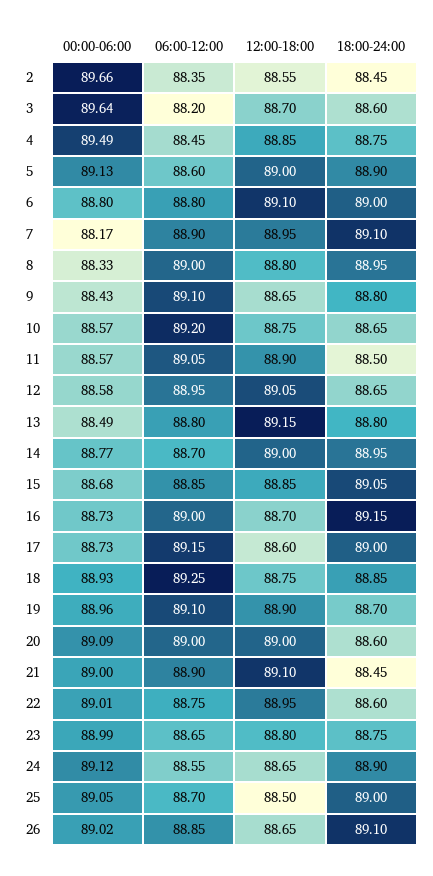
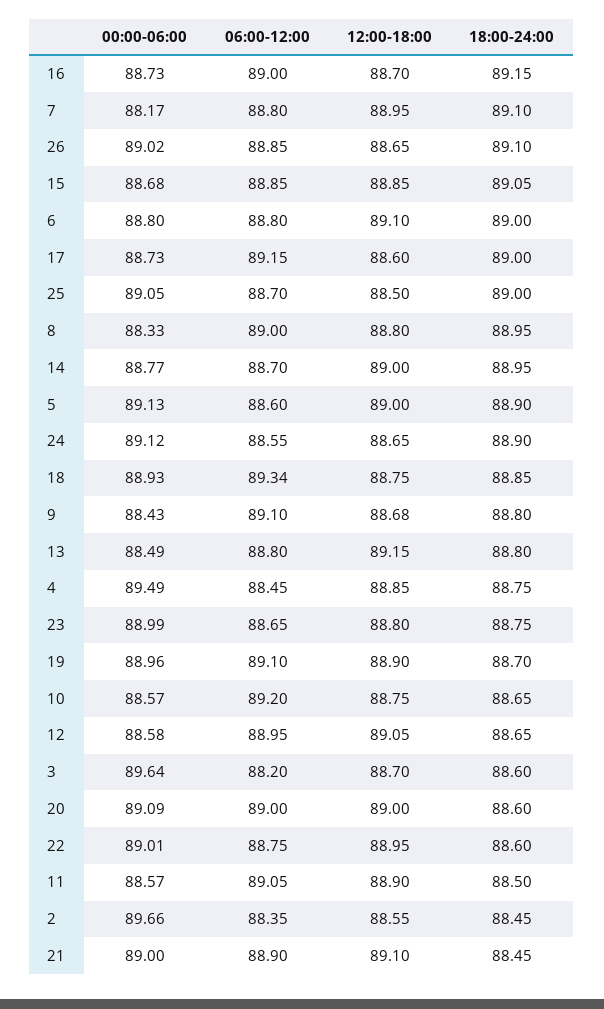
  {
    "00:00-06:00": {
      "2": 89.66,
      "3": 89.64,
      "4": 89.49,
      "5": 89.13,
      "6": 88.8,
      "7": 88.17,
      "8": 88.33,
      "9": 88.43,
      "10": 88.57,
      "11": 88.57,
      "12": 88.58,
      "13": 88.49,
      "14": 88.77,
      "15": 88.68,
      "16": 88.73,
      "17": 88.73,
      "18": 88.93,
      "19": 88.96,
      "20": 89.09,
      "21": 89,
      "22": 89.01,
      "23": 88.99,
      "24": 89.12,
      "25": 89.05,
      "26": 89.02
    },
    "06:00-12:00": {
      "2": 88.35,
      "3": 88.2,
      "4": 88.45,
      "5": 88.6,
      "6": 88.8,
-     "7": 88.9,
+     "7": 88.8,
      "8": 89,
      "9": 89.1,
      "10": 89.2,
      "11": 89.05,
      "12": 88.95,
      "13": 88.8,
      "14": 88.7,
      "15": 88.85,
      "16": 89,
      "17": 89.15,
-     "18": 89.25,
+     "18": 89.34,
      "19": 89.1,
      "20": 89,
      "21": 88.9,
      "22": 88.75,
      "23": 88.65,
      "24": 88.55,
      "25": 88.7,
      "26": 88.85
    },
    "12:00-18:00": {
      "2": 88.55,
      "3": 88.7,
      "4": 88.85,
      "5": 89,
      "6": 89.1,
      "7": 88.95,
      "8": 88.8,
-     "9": 88.65,
+     "9": 88.68,
      "10": 88.75,
      "11": 88.9,
      "12": 89.05,
      "13": 89.15,
      "14": 89,
      "15": 88.85,
      "16": 88.7,
      "17": 88.6,
      "18": 88.75,
      "19": 88.9,
      "20": 89,
      "21": 89.1,
      "22": 88.95,
      "23": 88.8,
      "24": 88.65,
      "25": 88.5,
      "26": 88.65
    },
    "18:00-24:00": {
      "2": 88.45,
      "3": 88.6,
      "4": 88.75,
      "5": 88.9,
      "6": 89,
      "7": 89.1,
      "8": 88.95,
      "9": 88.8,
      "10": 88.65,
      "11": 88.5,
      "12": 88.65,
      "13": 88.8,
      "14": 88.95,
      "15": 89.05,
      "16": 89.15,
      "17": 89,
      "18": 88.85,
      "19": 88.7,
      "20": 88.6,
      "21": 88.45,
      "22": 88.6,
      "23": 88.75,
      "24": 88.9,
      "25": 89,
      "26": 89.1
    }
  }

